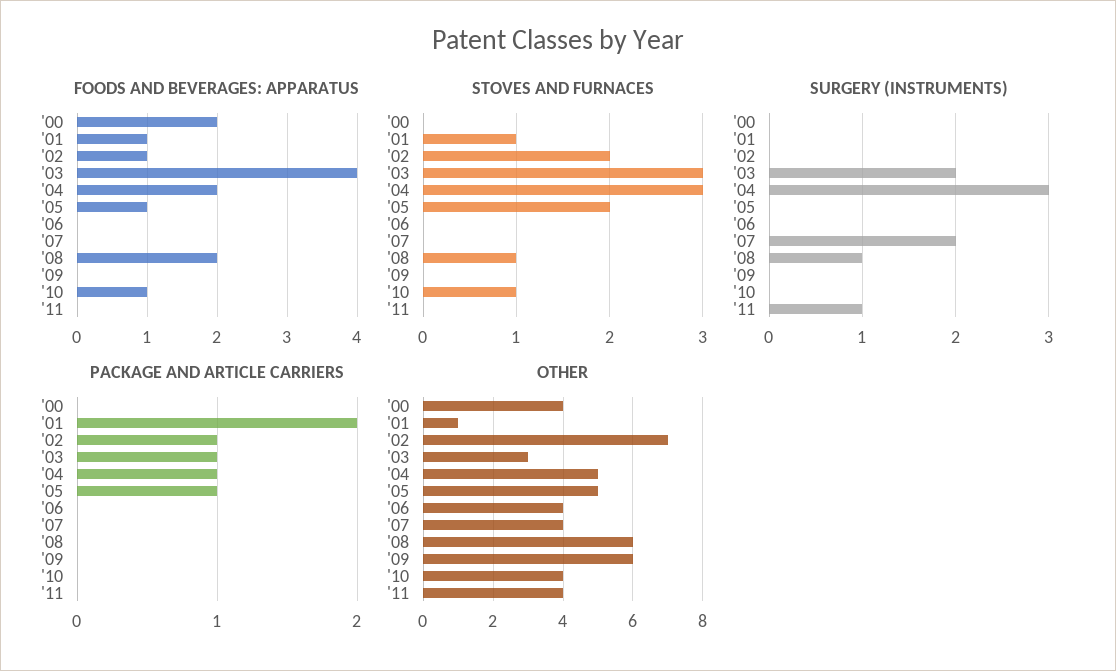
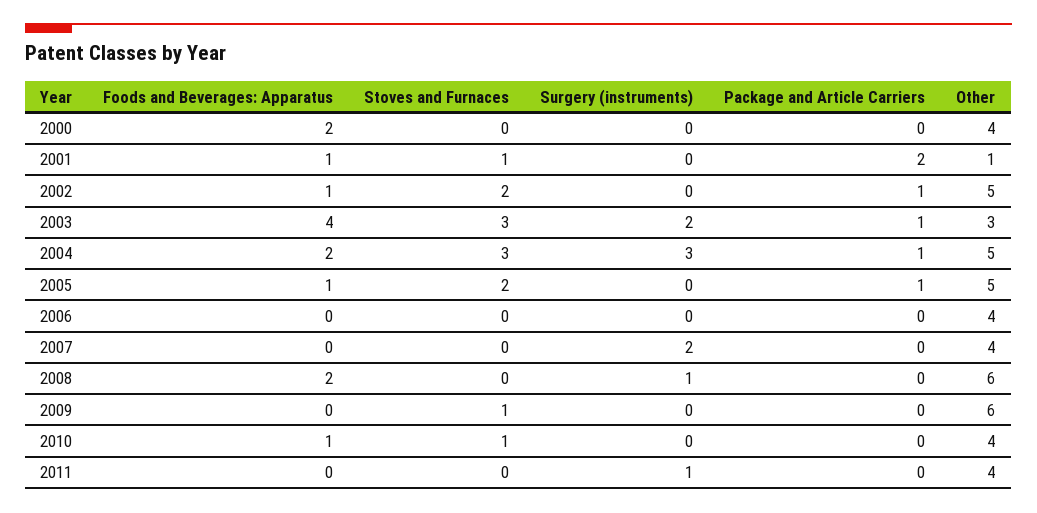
  {
    "FOODS AND BEVERAGES: APPARATUS": {
      "'00": 2,
      "'01": 1,
      "'02": 1,
      "'03": 4,
      "'04": 2,
      "'05": 1,
      "'06": 0,
      "'07": 0,
      "'08": 2,
      "'09": 0,
      "'10": 1,
      "'11": 0
    },
    "STOVES AND FURNACES": {
      "'00": 0,
      "'01": 1,
      "'02": 2,
      "'03": 3,
      "'04": 3,
      "'05": 2,
      "'06": 0,
      "'07": 0,
-     "'08": 1,
+     "'08": 0,
-     "'09": 0,
+     "'09": 1,
      "'10": 1,
      "'11": 0
    },
    "SURGERY (INSTRUMENTS)": {
      "'00": 0,
      "'01": 0,
      "'02": 0,
      "'03": 2,
      "'04": 3,
      "'05": 0,
      "'06": 0,
      "'07": 2,
      "'08": 1,
      "'09": 0,
      "'10": 0,
      "'11": 1
    },
    "PACKAGE AND ARTICLE CARRIERS": {
      "'00": 0,
      "'01": 2,
      "'02": 1,
      "'03": 1,
      "'04": 1,
      "'05": 1,
      "'06": 0,
      "'07": 0,
      "'08": 0,
      "'09": 0,
      "'10": 0,
      "'11": 0
    },
    "OTHER": {
      "'00": 4,
      "'01": 1,
-     "'02": 7,
+     "'02": 5,
      "'03": 3,
      "'04": 5,
      "'05": 5,
      "'06": 4,
      "'07": 4,
      "'08": 6,
      "'09": 6,
      "'10": 4,
      "'11": 4
    }
  }

